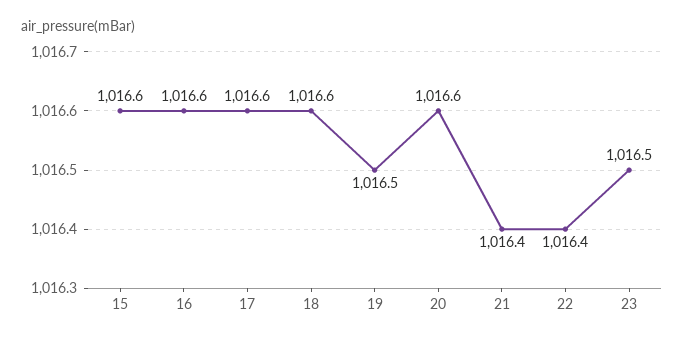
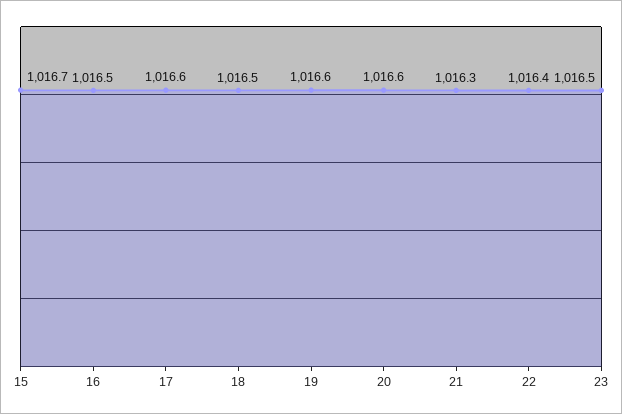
  {
-   "15": 1016.6,
+   "15": 1016.7,
-   "16": 1016.6,
+   "16": 1016.5,
    "17": 1016.6,
-   "18": 1016.6,
+   "18": 1016.5,
-   "19": 1016.5,
+   "19": 1016.6,
    "20": 1016.6,
-   "21": 1016.4,
+   "21": 1016.3,
    "22": 1016.4,
    "23": 1016.5
  }

